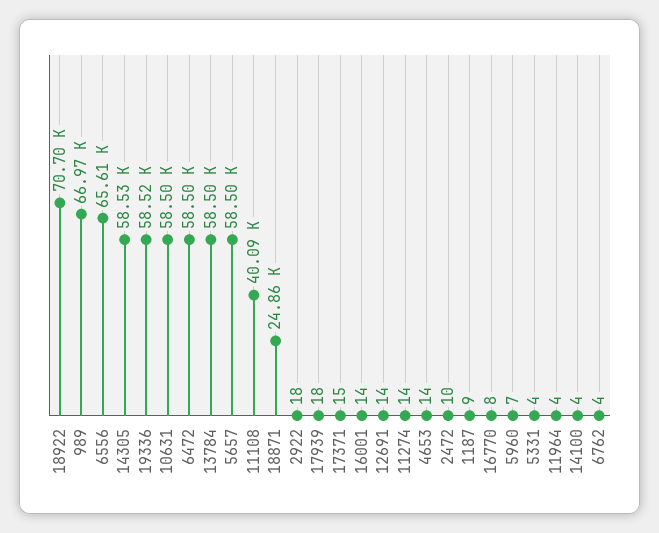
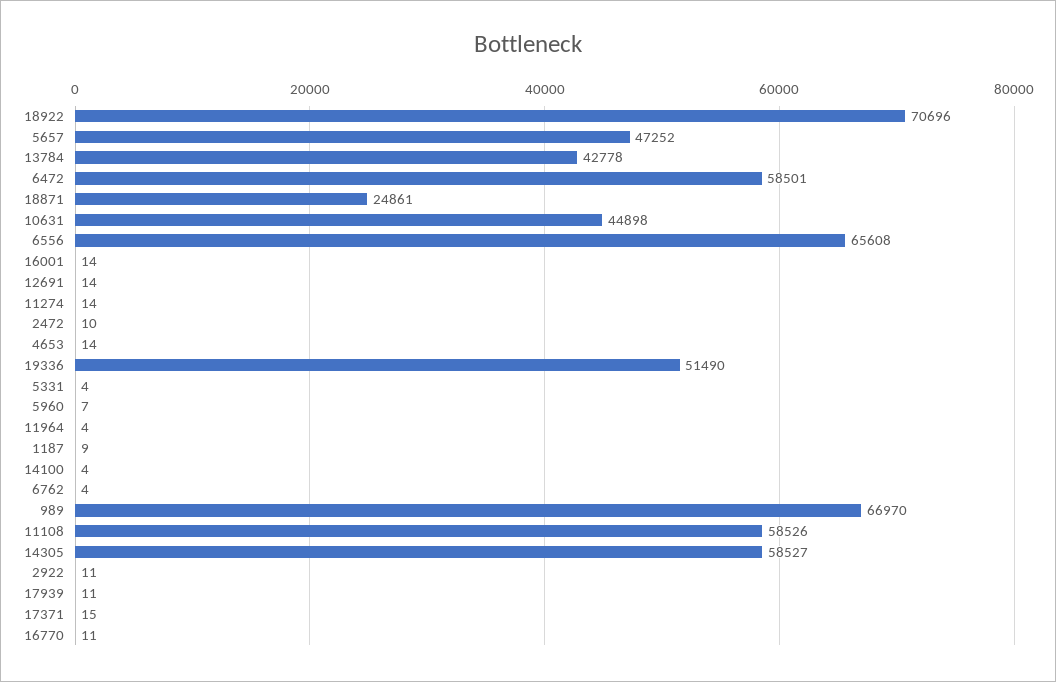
  {
    "18922": 70696,
    "989": 66970,
    "6556": 65608,
    "14305": 58527,
-   "19336": 58520,
+   "19336": 51490,
-   "10631": 58500,
+   "10631": 44898,
    "6472": 58501,
-   "13784": 58500,
+   "13784": 42778,
-   "5657": 58500,
+   "5657": 47252,
-   "11108": 40090,
+   "11108": 58526,
    "18871": 24861,
-   "2922": 18,
+   "2922": 11,
-   "17939": 18,
+   "17939": 11,
    "17371": 15,
    "16001": 14,
    "12691": 14,
    "11274": 14,
    "4653": 14,
    "2472": 10,
    "1187": 9,
-   "16770": 8,
+   "16770": 11,
    "5960": 7,
    "5331": 4,
    "11964": 4,
    "14100": 4,
    "6762": 4
  }

